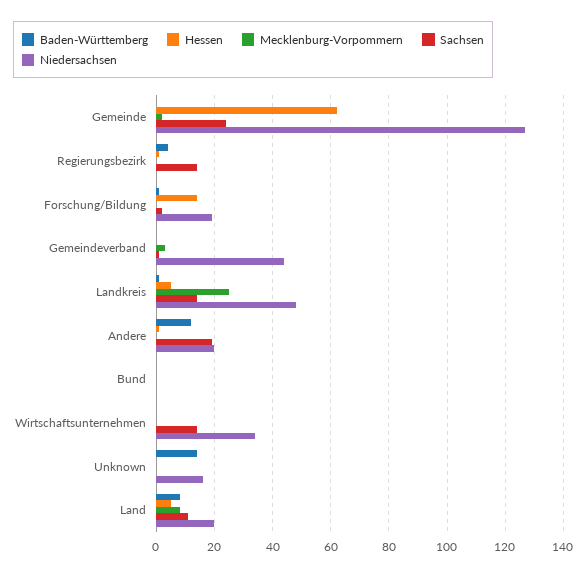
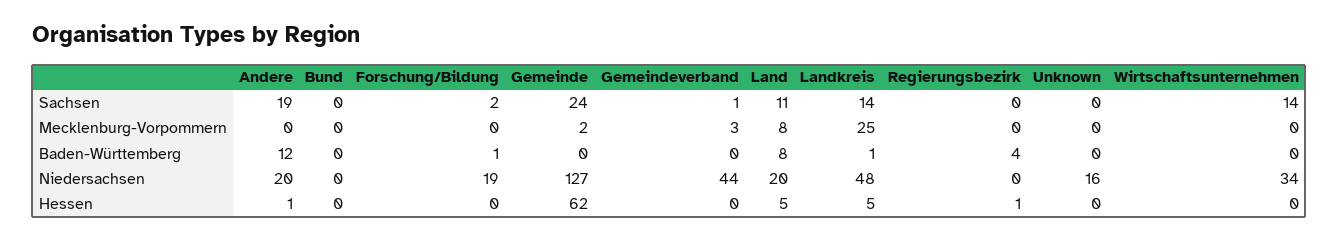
  {
    "Baden-Württemberg": {
      "Gemeinde": 0,
      "Regierungsbezirk": 4,
      "Forschung/Bildung": 1,
      "Gemeindeverband": 0,
      "Landkreis": 1,
      "Andere": 12,
      "Bund": 0,
      "Wirtschaftsunternehmen": 0,
-     "Unknown": 15,
+     "Unknown": 0,
      "Land": 8
    },
    "Hessen": {
      "Gemeinde": 62,
      "Regierungsbezirk": 1,
-     "Forschung/Bildung": 15,
+     "Forschung/Bildung": 0,
      "Gemeindeverband": 0,
      "Landkreis": 5,
      "Andere": 1,
      "Bund": 0,
      "Wirtschaftsunternehmen": 0,
      "Unknown": 0,
      "Land": 5
    },
    "Mecklenburg-Vorpommern": {
      "Gemeinde": 2,
      "Regierungsbezirk": 0,
      "Forschung/Bildung": 0,
      "Gemeindeverband": 3,
      "Landkreis": 25,
      "Andere": 0,
      "Bund": 0,
      "Wirtschaftsunternehmen": 0,
      "Unknown": 0,
      "Land": 8
    },
    "Sachsen": {
      "Gemeinde": 24,
-     "Regierungsbezirk": 15,
+     "Regierungsbezirk": 0,
      "Forschung/Bildung": 2,
      "Gemeindeverband": 1,
      "Landkreis": 14,
      "Andere": 19,
      "Bund": 0,
      "Wirtschaftsunternehmen": 14,
      "Unknown": 0,
      "Land": 11
    },
    "Niedersachsen": {
      "Gemeinde": 127,
      "Regierungsbezirk": 0,
      "Forschung/Bildung": 19,
      "Gemeindeverband": 44,
      "Landkreis": 48,
      "Andere": 20,
      "Bund": 0,
      "Wirtschaftsunternehmen": 34,
      "Unknown": 16,
      "Land": 20
    }
  }

